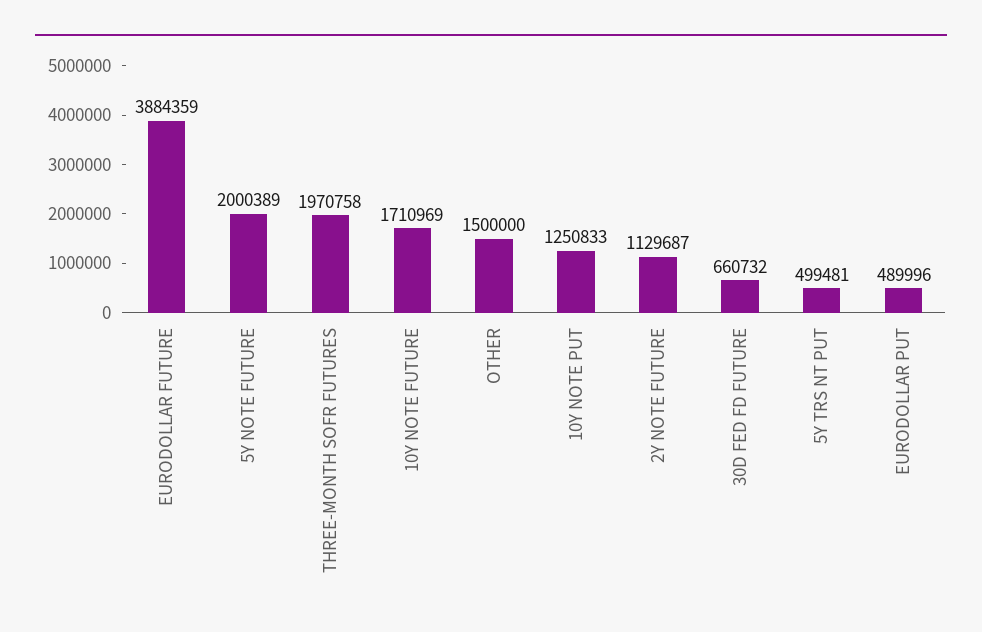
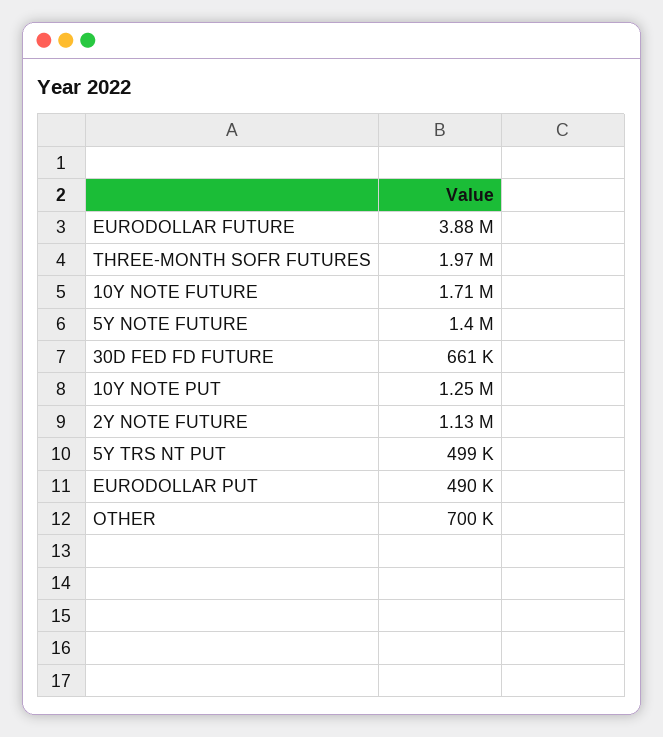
  {
    "EURODOLLAR FUTURE": 3884359,
-   "5Y NOTE FUTURE": 2000389,
+   "5Y NOTE FUTURE": 1400000,
    "THREE-MONTH SOFR FUTURES": 1970758,
    "10Y NOTE FUTURE": 1710969,
-   "OTHER": 1500000,
+   "OTHER": 700000,
    "10Y NOTE PUT": 1250833,
    "2Y NOTE FUTURE": 1129687,
    "30D FED FD FUTURE": 660732,
    "5Y TRS NT PUT": 499481,
    "EURODOLLAR PUT": 489996
  }

